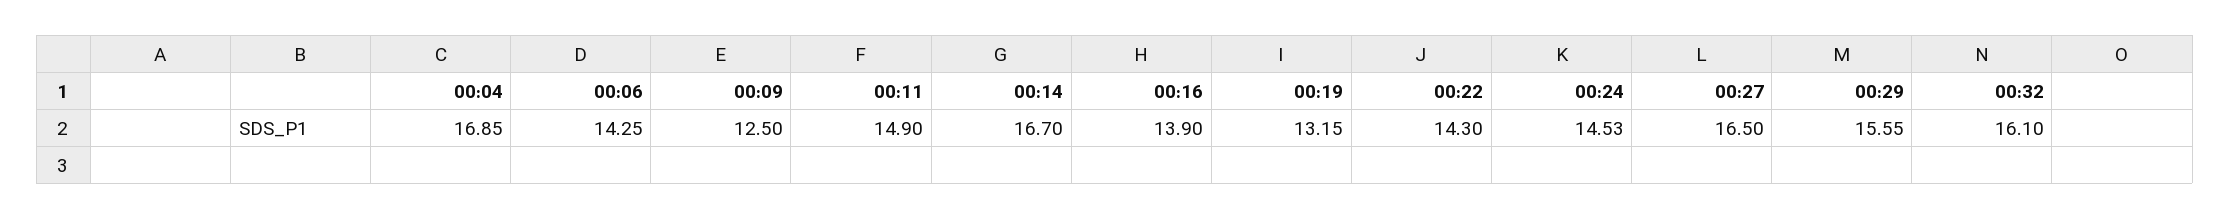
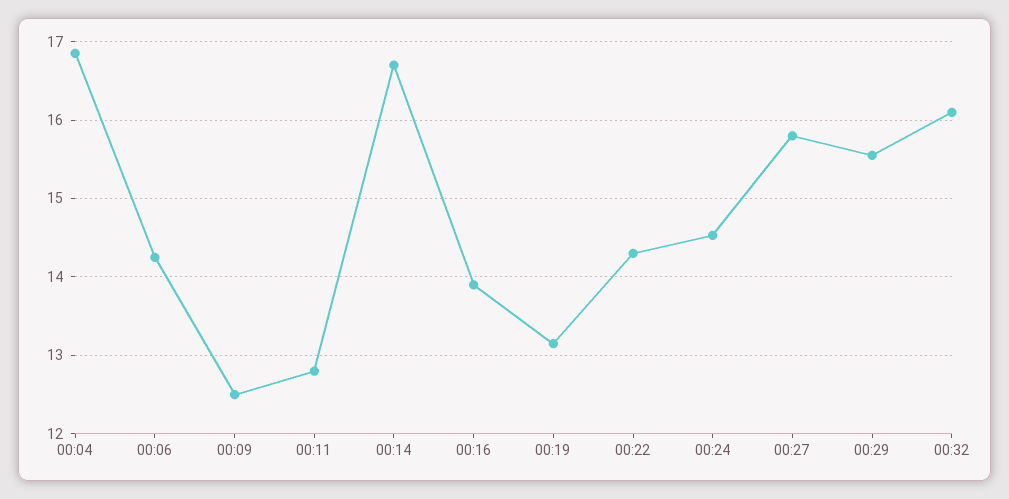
  {
    "00:04": 16.85,
    "00:06": 14.25,
    "00:09": 12.5,
-   "00:11": 14.9,
+   "00:11": 12.8,
    "00:14": 16.7,
    "00:16": 13.9,
    "00:19": 13.15,
    "00:22": 14.3,
    "00:24": 14.53,
-   "00:27": 16.5,
+   "00:27": 15.8,
    "00:29": 15.55,
    "00:32": 16.1
  }

